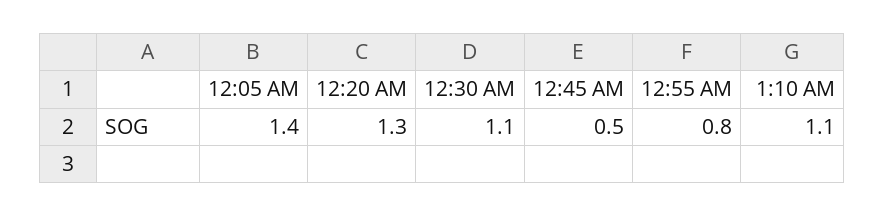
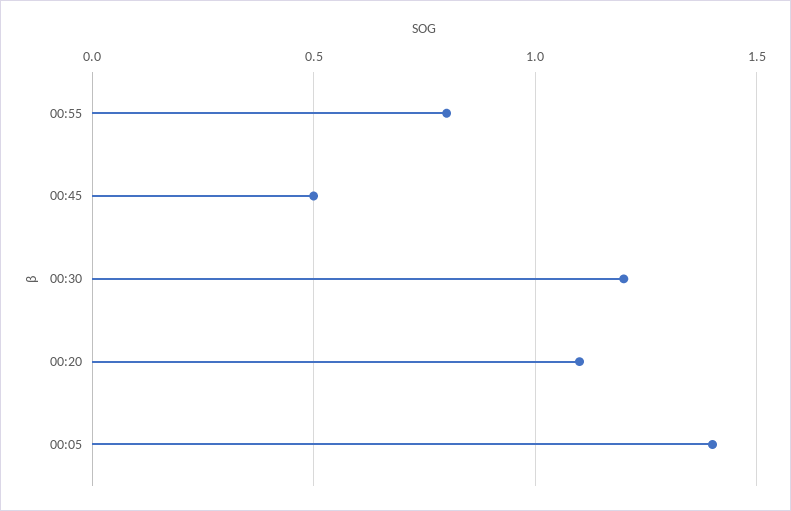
  {
    "12:05 AM": 1.4,
-   "12:20 AM": 1.3,
+   "12:20 AM": 1.1,
-   "12:30 AM": 1.1,
+   "12:30 AM": 1.2,
    "12:45 AM": 0.5,
-   "12:55 AM": 0.8,
+   "12:55 AM": 0.8
-   "1:10 AM": 1.1
  }

